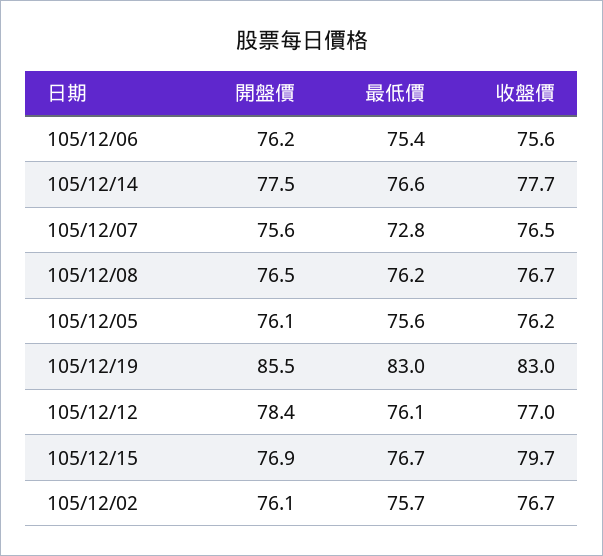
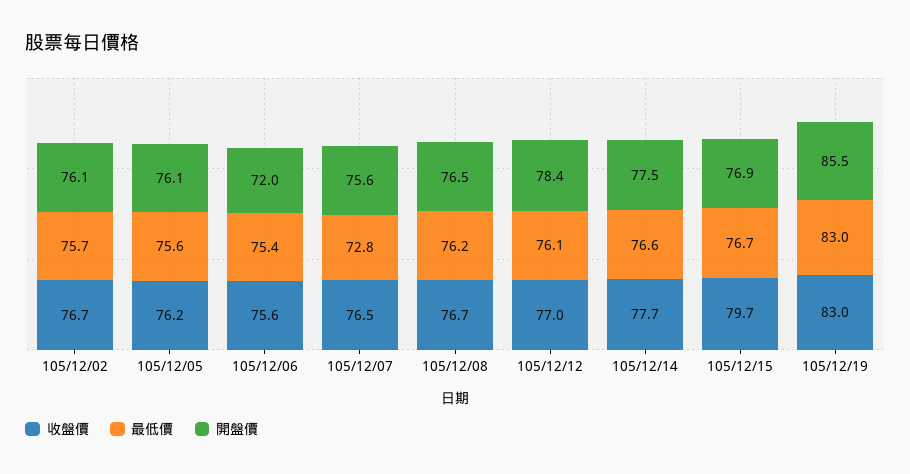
  {
    "開盤價": {
-     "105/12/06": 76.2,
+     "105/12/06": 72,
      "105/12/14": 77.5,
      "105/12/07": 75.6,
      "105/12/08": 76.5,
      "105/12/05": 76.1,
      "105/12/19": 85.5,
      "105/12/12": 78.4,
      "105/12/15": 76.9,
      "105/12/02": 76.1
    },
    "最低價": {
      "105/12/06": 75.4,
      "105/12/14": 76.6,
      "105/12/07": 72.8,
      "105/12/08": 76.2,
      "105/12/05": 75.6,
      "105/12/19": 83,
      "105/12/12": 76.1,
      "105/12/15": 76.7,
      "105/12/02": 75.7
    },
    "收盤價": {
      "105/12/06": 75.6,
      "105/12/14": 77.7,
      "105/12/07": 76.5,
      "105/12/08": 76.7,
      "105/12/05": 76.2,
      "105/12/19": 83,
      "105/12/12": 77,
      "105/12/15": 79.7,
      "105/12/02": 76.7
    }
  }

